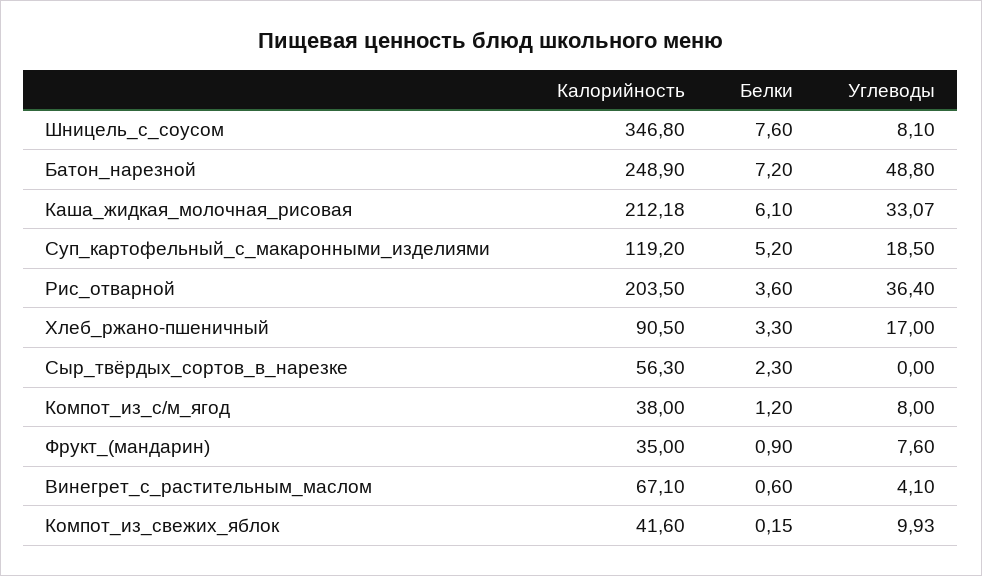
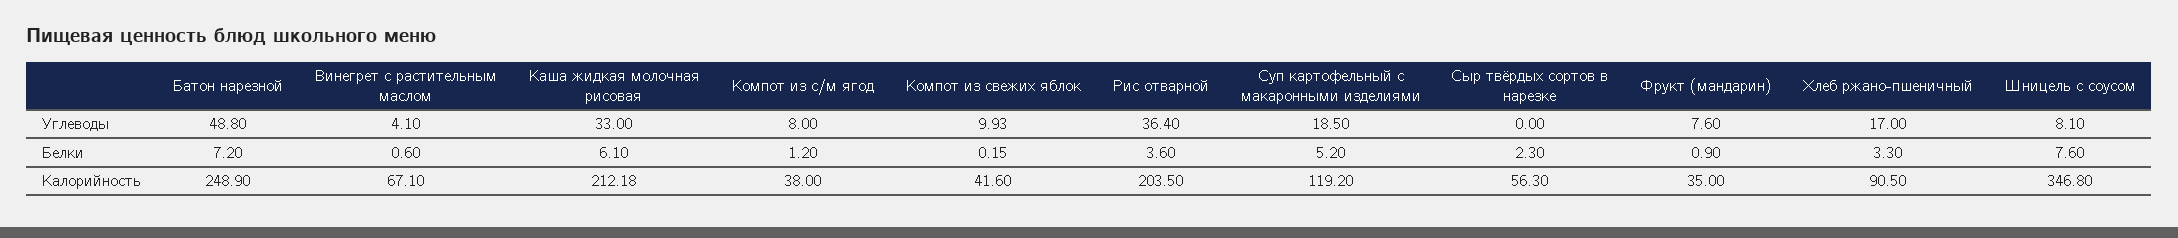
  {
    "Калорийность": {
      "Шницель_с_соусом": 346.8,
      "Батон_нарезной": 248.9,
      "Каша_жидкая_молочная_рисовая": 212.18,
      "Суп_картофельный_с_макаронными_изделиями": 119.2,
      "Рис_отварной": 203.5,
      "Хлеб_ржано-пшеничный": 90.5,
      "Сыр_твёрдых_сортов_в_нарезке": 56.3,
      "Компот_из_с/м_ягод": 38,
      "Фрукт_(мандарин)": 35,
      "Винегрет_с_растительным_маслом": 67.1,
      "Компот_из_свежих_яблок": 41.6
    },
    "Белки": {
      "Шницель_с_соусом": 7.6,
      "Батон_нарезной": 7.2,
      "Каша_жидкая_молочная_рисовая": 6.1,
      "Суп_картофельный_с_макаронными_изделиями": 5.2,
      "Рис_отварной": 3.6,
      "Хлеб_ржано-пшеничный": 3.3,
      "Сыр_твёрдых_сортов_в_нарезке": 2.3,
      "Компот_из_с/м_ягод": 1.2,
      "Фрукт_(мандарин)": 0.9,
      "Винегрет_с_растительным_маслом": 0.6,
      "Компот_из_свежих_яблок": 0.15
    },
    "Углеводы": {
      "Шницель_с_соусом": 8.1,
      "Батон_нарезной": 48.8,
-     "Каша_жидкая_молочная_рисовая": 33.07,
+     "Каша_жидкая_молочная_рисовая": 33,
      "Суп_картофельный_с_макаронными_изделиями": 18.5,
      "Рис_отварной": 36.4,
      "Хлеб_ржано-пшеничный": 17,
      "Сыр_твёрдых_сортов_в_нарезке": 0,
      "Компот_из_с/м_ягод": 8,
      "Фрукт_(мандарин)": 7.6,
      "Винегрет_с_растительным_маслом": 4.1,
      "Компот_из_свежих_яблок": 9.93
    }
  }

